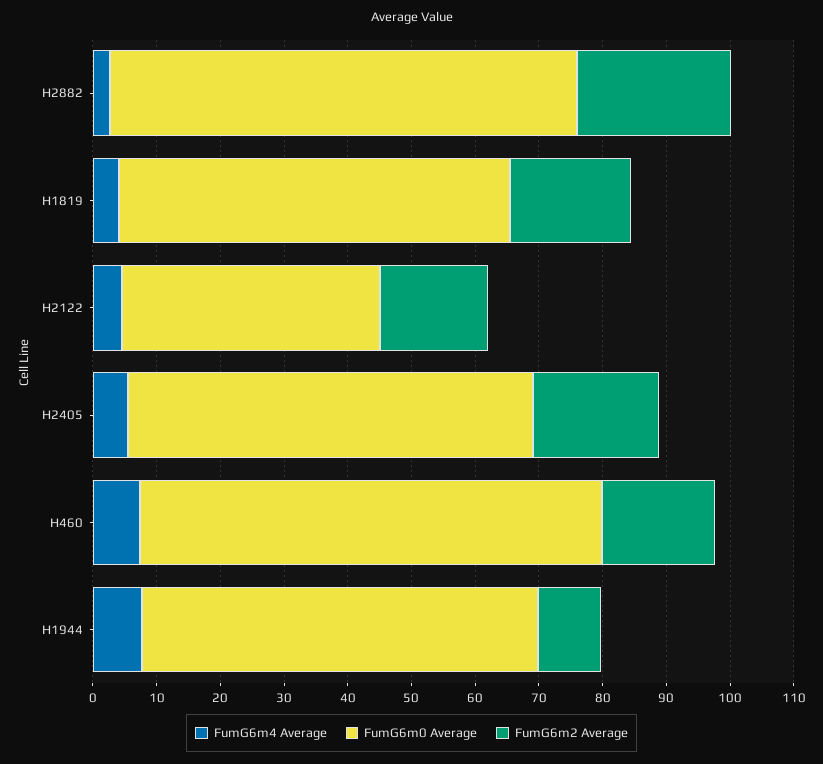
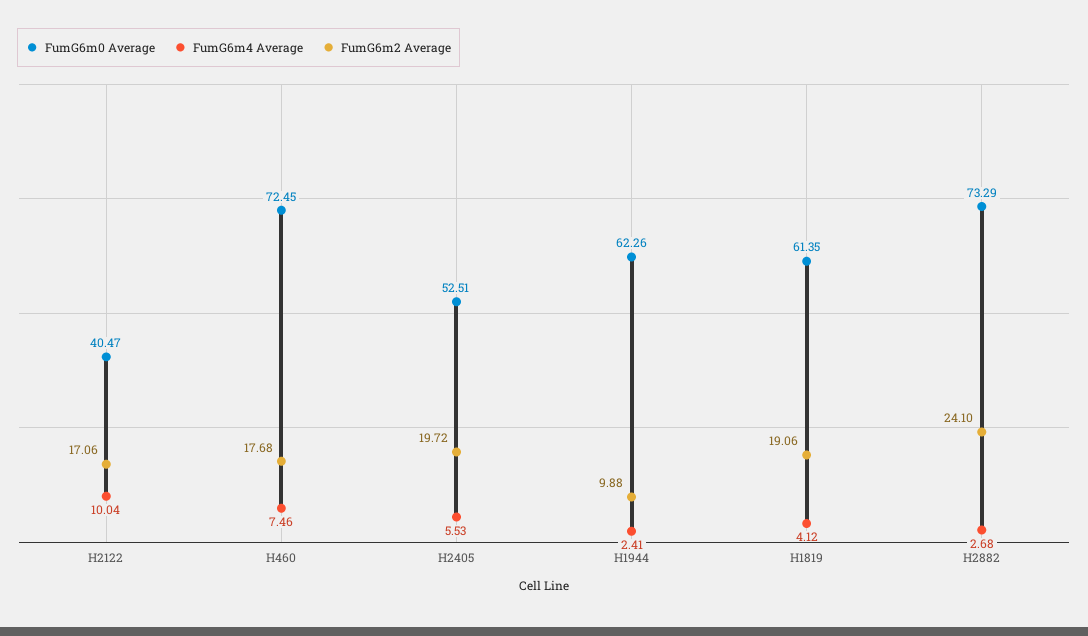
  {
    "FumG6m4 Average": {
      "H2882": 2.68,
      "H1819": 4.12,
-     "H2122": 4,
+     "H2122": 10.04,
      "H2405": 5.53,
      "H460": 7.46,
-     "H1944": 8
+     "H1944": 2.41
    },
    "FumG6m0 Average": {
      "H2882": 73.29,
      "H1819": 61.35,
      "H2122": 40.47,
-     "H2405": 64,
+     "H2405": 52.51,
      "H460": 72.45,
      "H1944": 62.26
    },
    "FumG6m2 Average": {
      "H2882": 24.1,
      "H1819": 19.06,
      "H2122": 17.06,
      "H2405": 19.72,
      "H460": 17.68,
      "H1944": 9.88
    }
  }

